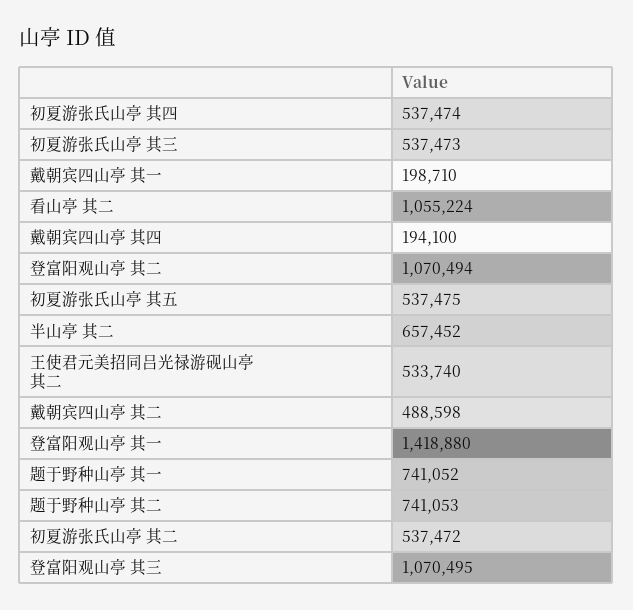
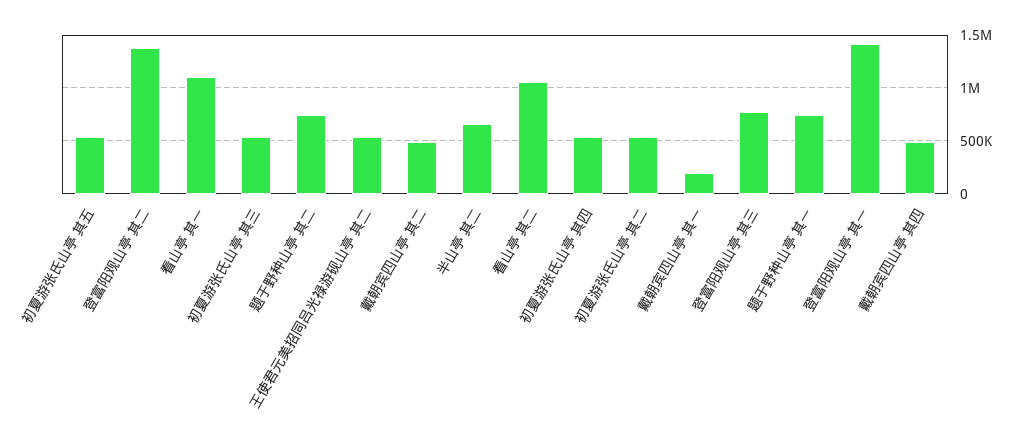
  {
    "初夏游张氏山亭 其四": 537474,
    "初夏游张氏山亭 其三": 537473,
    "戴朝宾四山亭 其一": 198710,
    "看山亭 其二": 1055224,
-   "戴朝宾四山亭 其四": 194100,
+   "戴朝宾四山亭 其四": 500000,
-   "登富阳观山亭 其二": 1070494,
+   "登富阳观山亭 其二": 1400000,
    "初夏游张氏山亭 其五": 537475,
    "半山亭 其二": 657452,
    "王使君元美招同吕光禄游砚山亭 其二": 533740,
    "戴朝宾四山亭 其二": 488598,
    "登富阳观山亭 其一": 1418880,
    "题于野种山亭 其一": 741052,
    "题于野种山亭 其二": 741053,
    "初夏游张氏山亭 其二": 537472,
-   "登富阳观山亭 其三": 1070495
+   "登富阳观山亭 其三": 800000,
+   "看山亭 其一": 1100000
  }

